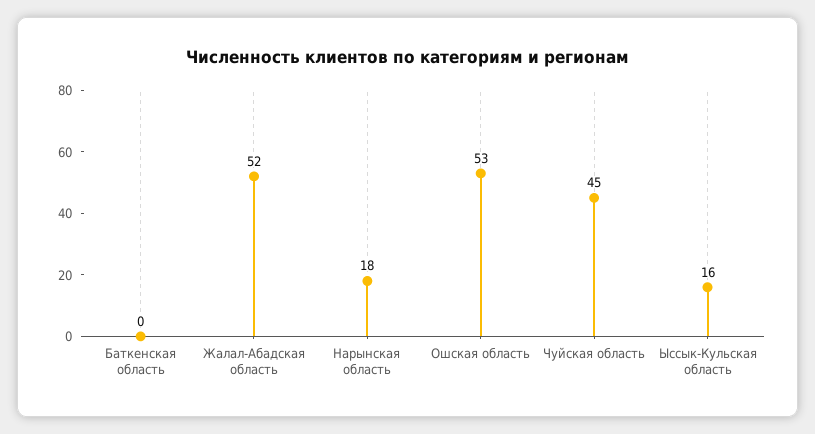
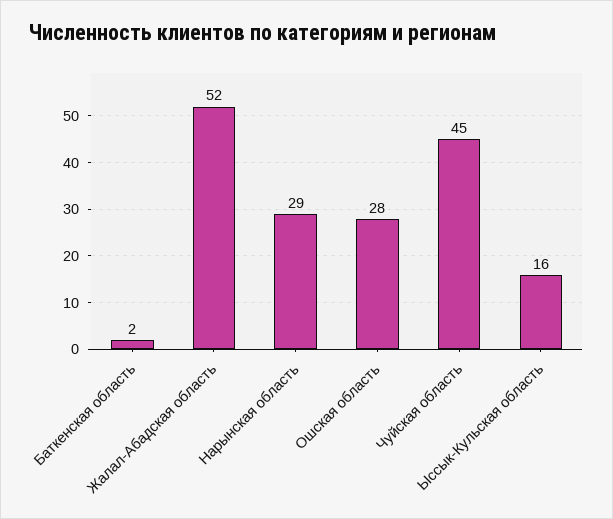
  {
-   "Баткенская область": 0,
+   "Баткенская область": 2,
    "Жалал-Абадская область": 52,
-   "Нарынская область": 18,
+   "Нарынская область": 29,
-   "Ошская область": 53,
+   "Ошская область": 28,
    "Чуйская область": 45,
    "Ыссык-Кульская область": 16
  }

